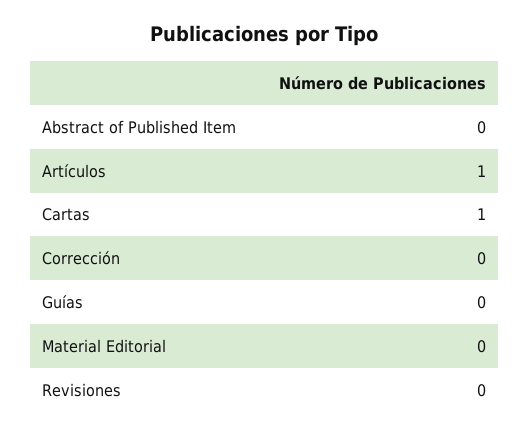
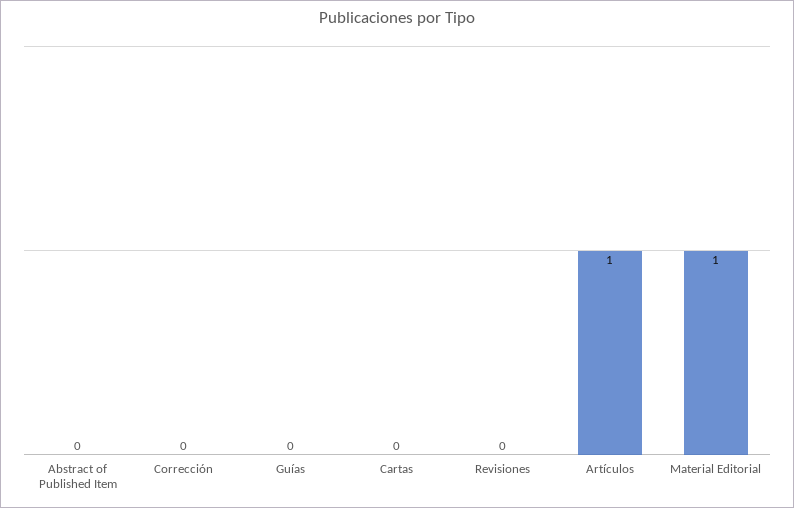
  {
    "Abstract of Published Item": 0,
    "Artículos": 1,
-   "Cartas": 1,
+   "Cartas": 0,
    "Corrección": 0,
    "Guías": 0,
-   "Material Editorial": 0,
+   "Material Editorial": 1,
    "Revisiones": 0
  }

